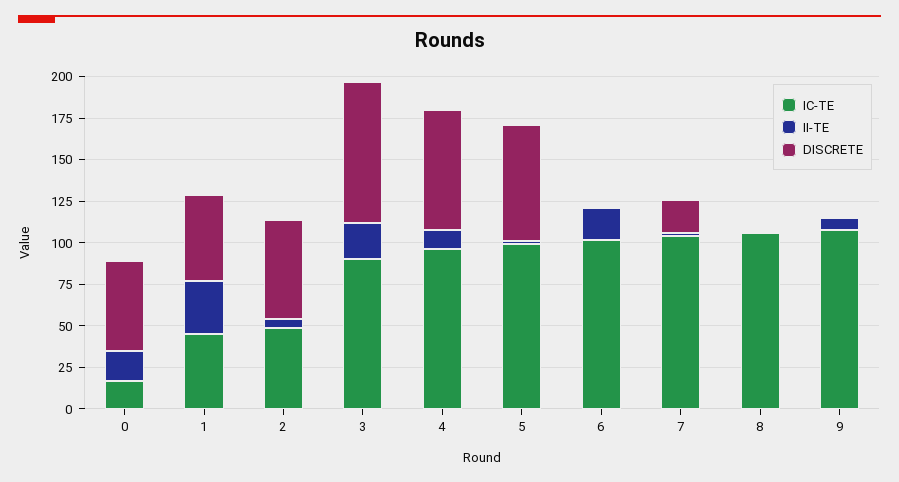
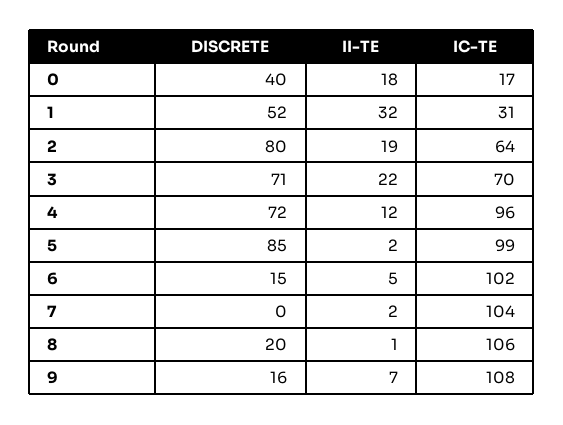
  {
    "IC-TE": {
      "0": 17,
-     "1": 45,
+     "1": 31,
-     "2": 50,
+     "2": 64,
-     "3": 90,
+     "3": 70,
      "4": 96,
      "5": 99,
      "6": 102,
      "7": 104,
      "8": 106,
      "9": 108
    },
    "II-TE": {
      "0": 18,
      "1": 32,
-     "2": 5,
+     "2": 19,
      "3": 22,
      "4": 12,
      "5": 2,
-     "6": 20,
+     "6": 5,
      "7": 2,
      "8": 1,
      "9": 7
    },
    "DISCRETE": {
-     "0": 55,
+     "0": 40,
      "1": 52,
-     "2": 60,
+     "2": 80,
-     "3": 85,
+     "3": 71,
      "4": 72,
-     "5": 70,
+     "5": 85,
-     "6": 0,
+     "6": 15,
-     "7": 20,
+     "7": 0,
-     "8": 0,
+     "8": 20,
-     "9": 0
+     "9": 16
    }
  }

